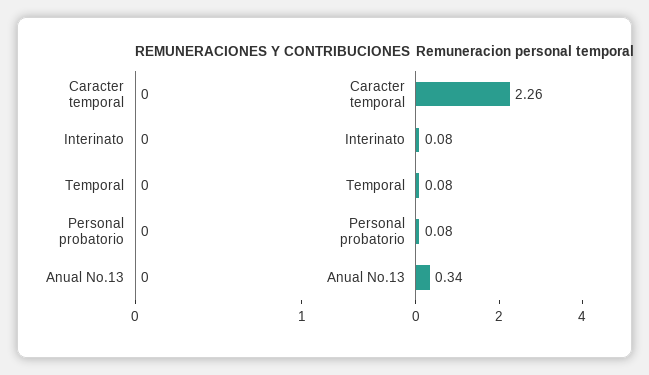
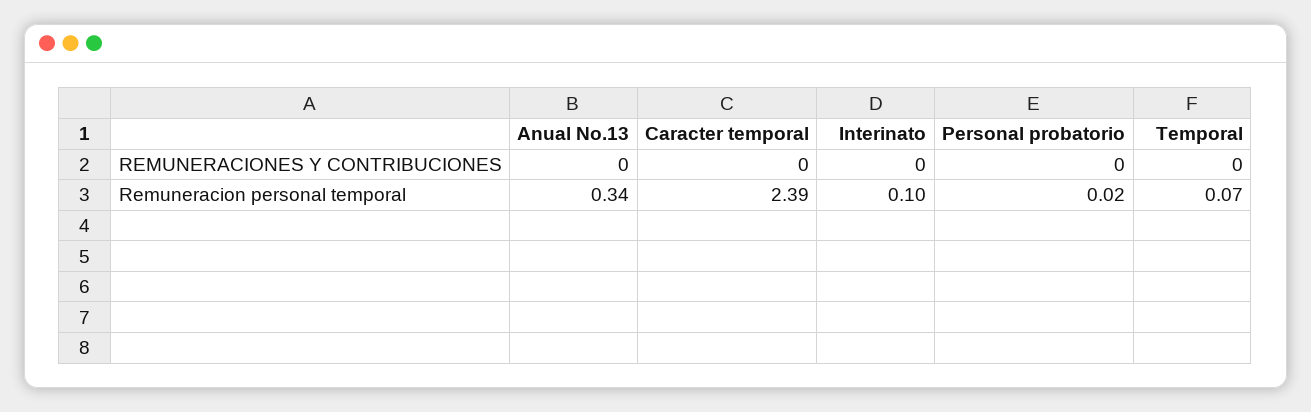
  {
    "REMUNERACIONES Y CONTRIBUCIONES": {
      "Caracter temporal": 0,
      "Interinato": 0,
      "Temporal": 0,
      "Personal probatorio": 0,
      "Anual No.13": 0
    },
    "Remuneracion personal temporal": {
-     "Caracter temporal": 2.26,
+     "Caracter temporal": 2.39,
-     "Interinato": 0.08,
+     "Interinato": 0.1,
-     "Temporal": 0.08,
+     "Temporal": 0.07,
-     "Personal probatorio": 0.08,
+     "Personal probatorio": 0.02,
      "Anual No.13": 0.34
    }
  }

